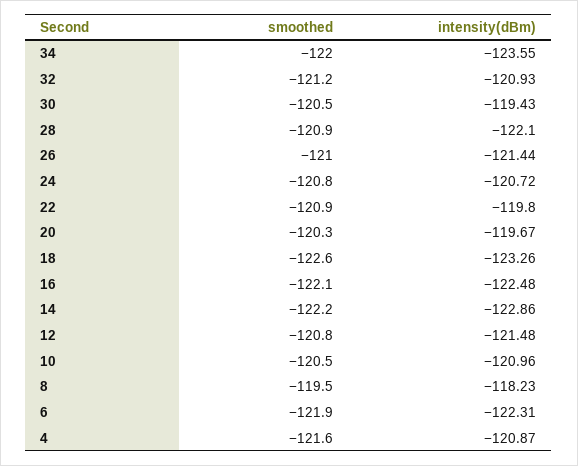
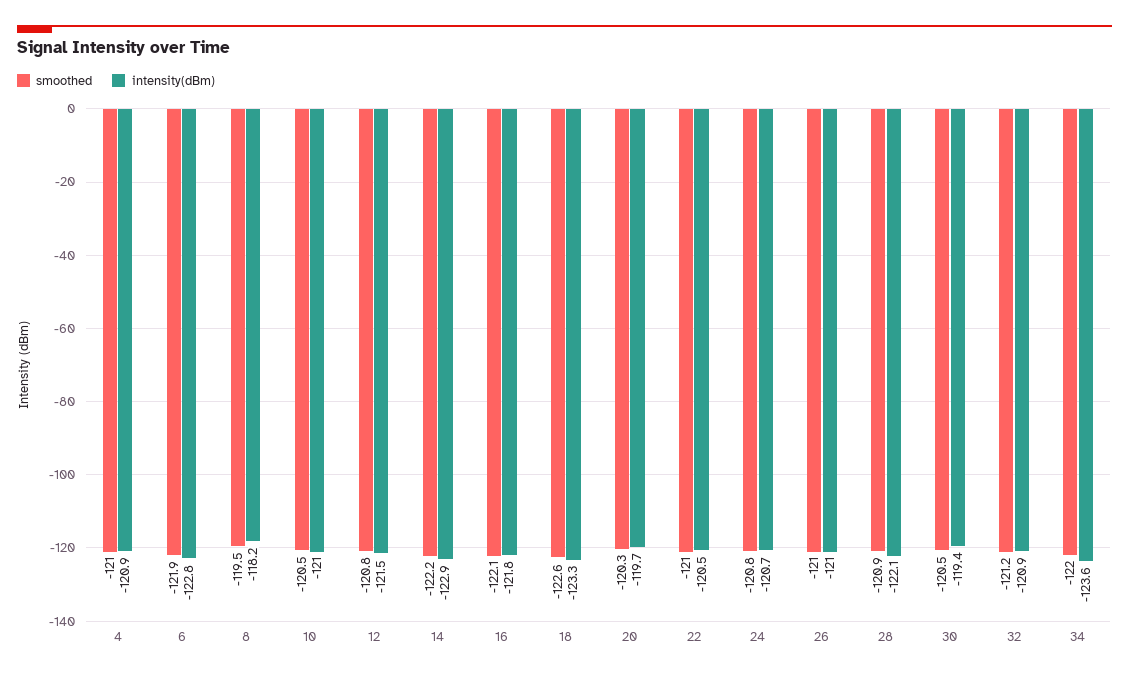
  {
    "smoothed": {
      "34": -122,
      "32": -121.2,
      "30": -120.5,
      "28": -120.9,
      "26": -121,
      "24": -120.8,
-     "22": -120.9,
+     "22": -121,
      "20": -120.3,
      "18": -122.6,
      "16": -122.1,
      "14": -122.2,
      "12": -120.8,
      "10": -120.5,
      "8": -119.5,
      "6": -121.9,
-     "4": -121.6
+     "4": -121
    },
    "intensity(dBm)": {
      "34": -123.55,
      "32": -120.93,
      "30": -119.43,
      "28": -122.1,
-     "26": -121.44,
+     "26": -121,
      "24": -120.72,
-     "22": -119.8,
+     "22": -120.5,
      "20": -119.67,
      "18": -123.26,
-     "16": -122.48,
+     "16": -121.8,
      "14": -122.86,
      "12": -121.48,
      "10": -120.96,
      "8": -118.23,
-     "6": -122.31,
+     "6": -122.8,
      "4": -120.87
    }
  }

